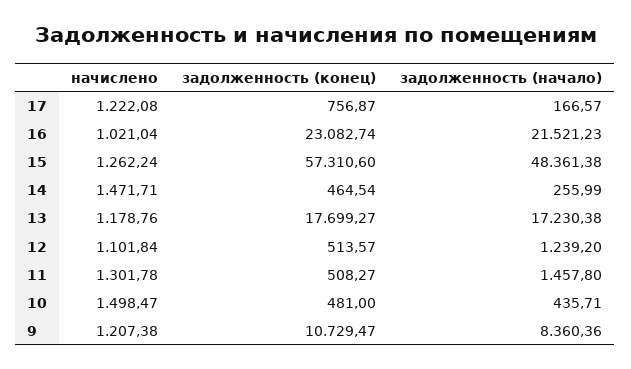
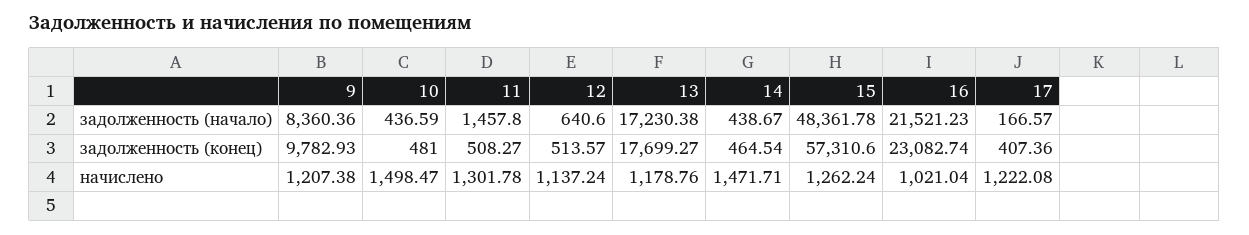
  {
    "начислено": {
      "17": 1222.08,
      "16": 1021.04,
      "15": 1262.24,
      "14": 1471.71,
      "13": 1178.76,
-     "12": 1101.84,
+     "12": 1137.24,
      "11": 1301.78,
      "10": 1498.47,
      "9": 1207.38
    },
    "задолженность (конец)": {
-     "17": 756.87,
+     "17": 407.36,
      "16": 23082.74,
      "15": 57310.6,
      "14": 464.54,
      "13": 17699.27,
      "12": 513.57,
      "11": 508.27,
      "10": 481,
-     "9": 10729.47
+     "9": 9782.93
    },
    "задолженность (начало)": {
      "17": 166.57,
      "16": 21521.23,
-     "15": 48361.38,
+     "15": 48361.78,
-     "14": 255.99,
+     "14": 438.67,
      "13": 17230.38,
-     "12": 1239.2,
+     "12": 640.6,
      "11": 1457.8,
-     "10": 435.71,
+     "10": 436.59,
      "9": 8360.36
    }
  }

